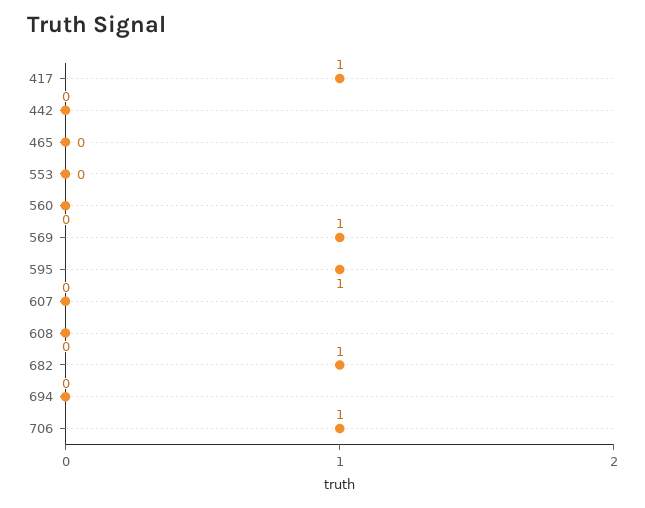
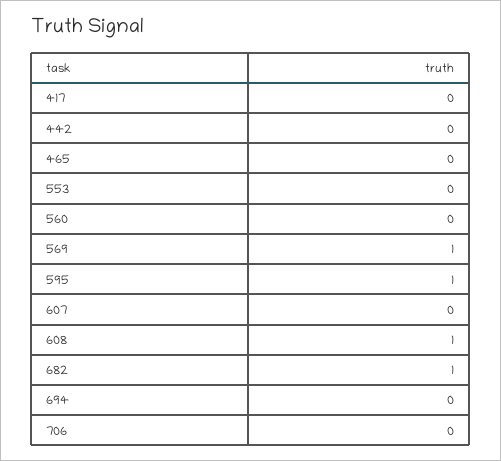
  {
-   "417": 1,
+   "417": 0,
    "442": 0,
    "465": 0,
    "553": 0,
    "560": 0,
    "569": 1,
    "595": 1,
    "607": 0,
-   "608": 0,
+   "608": 1,
    "682": 1,
    "694": 0,
-   "706": 1
+   "706": 0
  }

